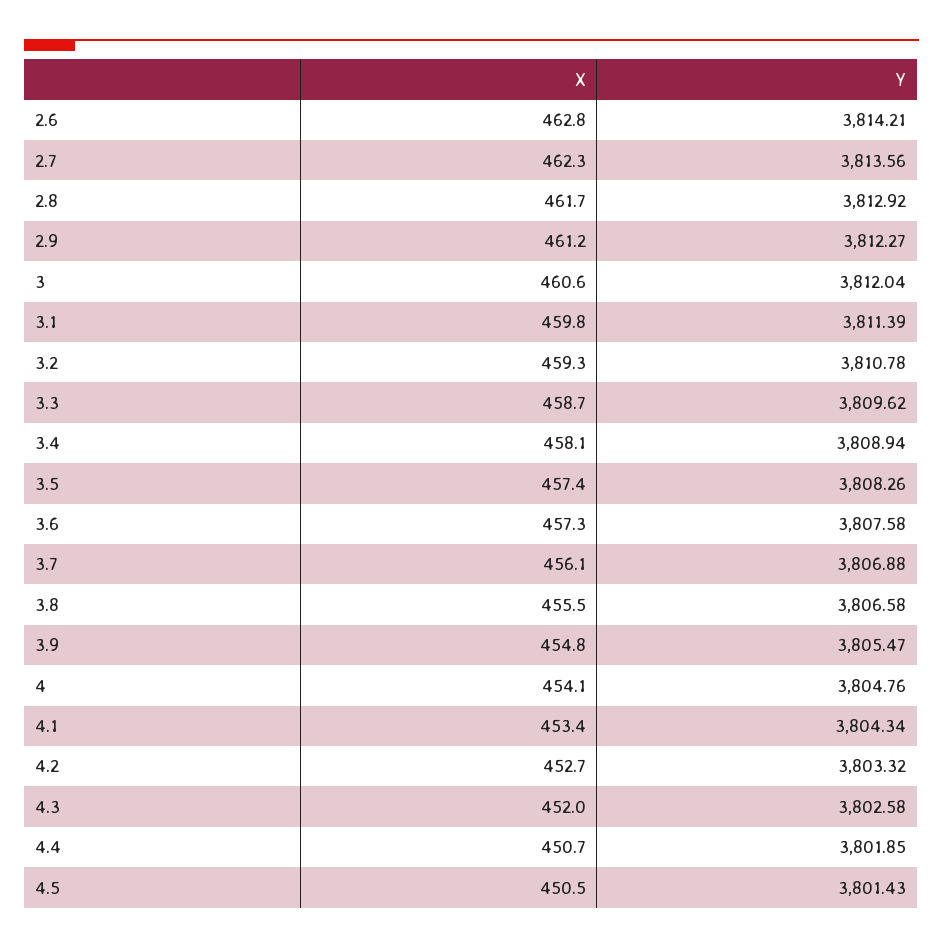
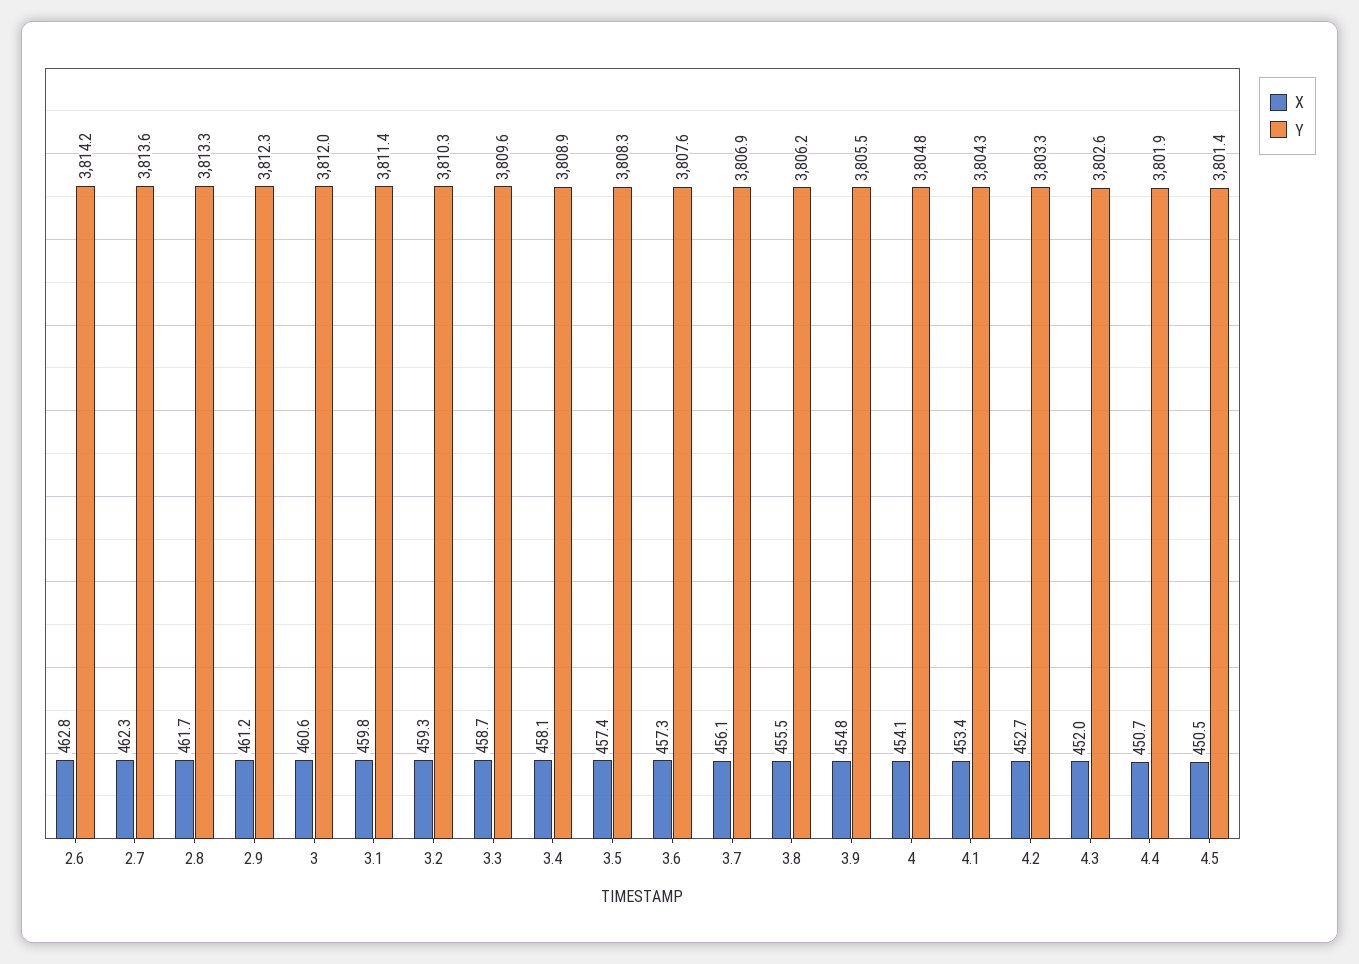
  {
    "X": {
      "2.6": 462.8,
      "2.7": 462.3,
      "2.8": 461.7,
      "2.9": 461.2,
      "3": 460.6,
      "3.1": 459.8,
      "3.2": 459.3,
      "3.3": 458.7,
      "3.4": 458.1,
      "3.5": 457.4,
      "3.6": 457.3,
      "3.7": 456.1,
      "3.8": 455.5,
      "3.9": 454.8,
      "4": 454.1,
      "4.1": 453.4,
      "4.2": 452.7,
      "4.3": 452,
      "4.4": 450.7,
      "4.5": 450.5
    },
    "Y": {
      "2.6": 3814.21,
      "2.7": 3813.56,
-     "2.8": 3812.92,
+     "2.8": 3813.3,
      "2.9": 3812.27,
      "3": 3812.04,
      "3.1": 3811.39,
-     "3.2": 3810.78,
+     "3.2": 3810.3,
      "3.3": 3809.62,
      "3.4": 3808.94,
      "3.5": 3808.26,
      "3.6": 3807.58,
      "3.7": 3806.88,
-     "3.8": 3806.58,
+     "3.8": 3806.2,
      "3.9": 3805.47,
      "4": 3804.76,
      "4.1": 3804.34,
      "4.2": 3803.32,
      "4.3": 3802.58,
      "4.4": 3801.85,
      "4.5": 3801.43
    }
  }

